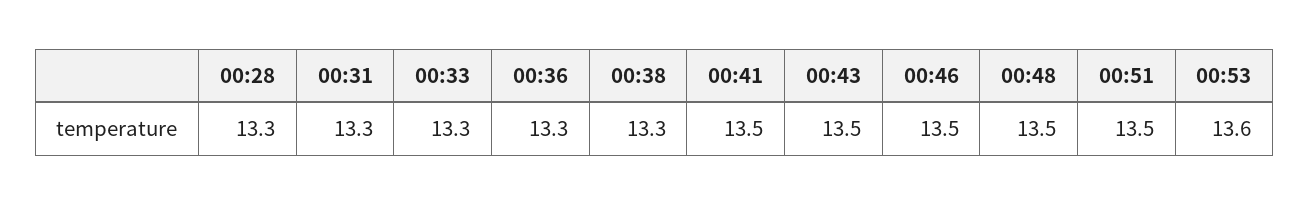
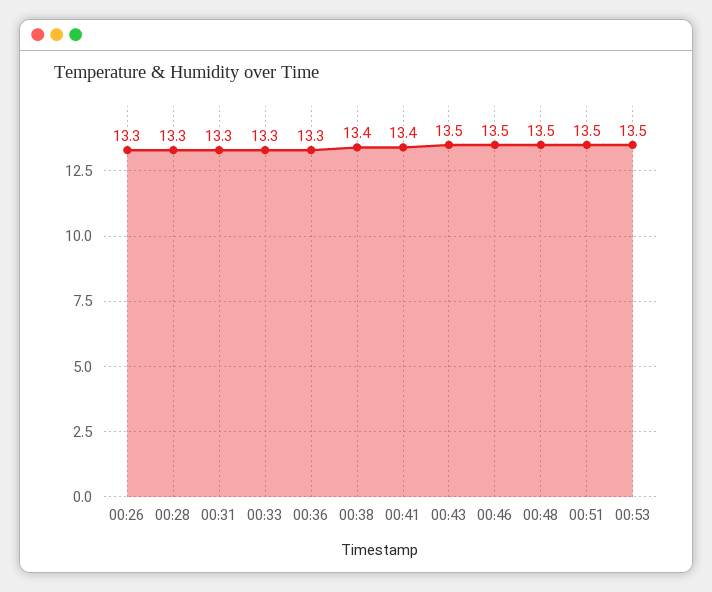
  {
    "00:28": 13.3,
    "00:31": 13.3,
    "00:33": 13.3,
    "00:36": 13.3,
-   "00:38": 13.3,
+   "00:38": 13.4,
-   "00:41": 13.5,
+   "00:41": 13.4,
    "00:43": 13.5,
    "00:46": 13.5,
    "00:48": 13.5,
    "00:51": 13.5,
-   "00:53": 13.6
+   "00:53": 13.5,
+   "00:26": 13.3
  }

